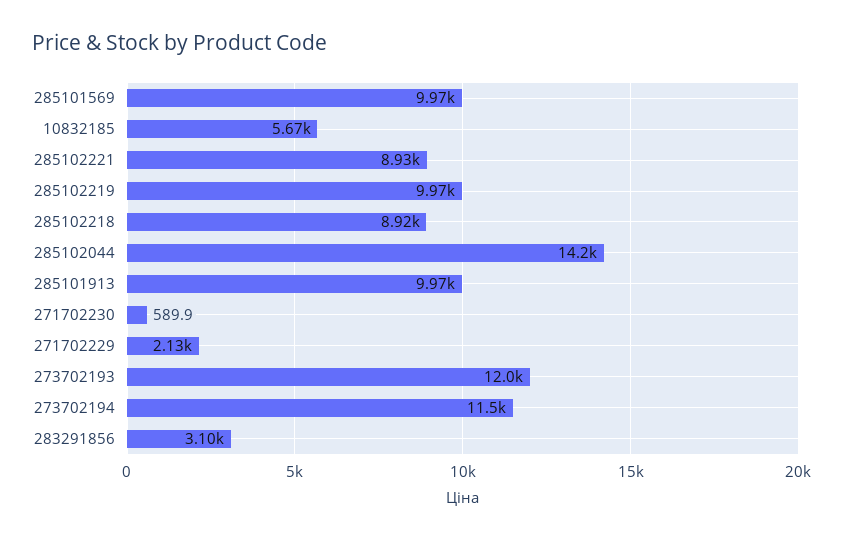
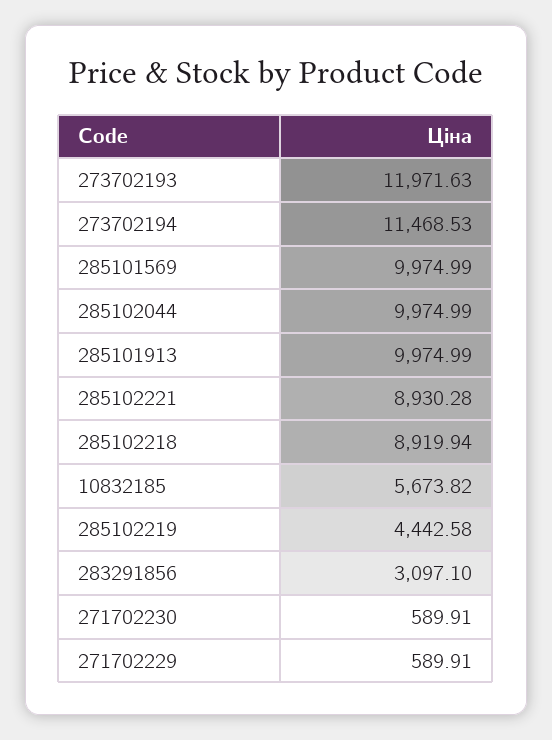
  {
    "285101569": 9974.99,
    "10832185": 5673.82,
    "285102221": 8930.28,
-   "285102219": 9970,
+   "285102219": 4442.58,
    "285102218": 8919.94,
-   "285102044": 14200,
+   "285102044": 9974.99,
    "285101913": 9974.99,
    "271702230": 589.91,
-   "271702229": 2130,
+   "271702229": 589.91,
    "273702193": 11971.63,
    "273702194": 11468.53,
    "283291856": 3097.1
  }

